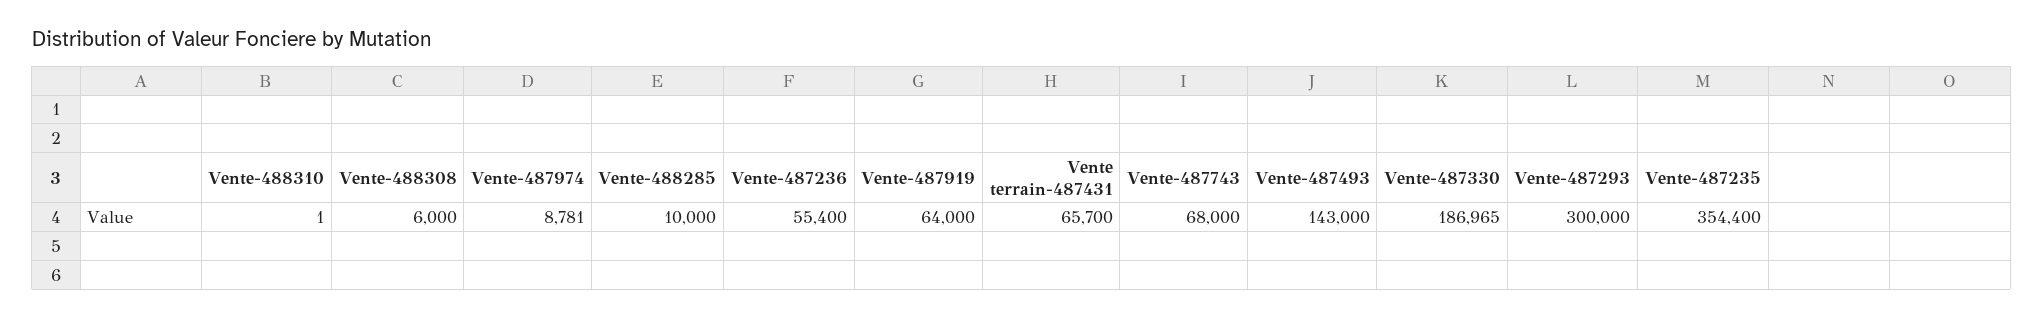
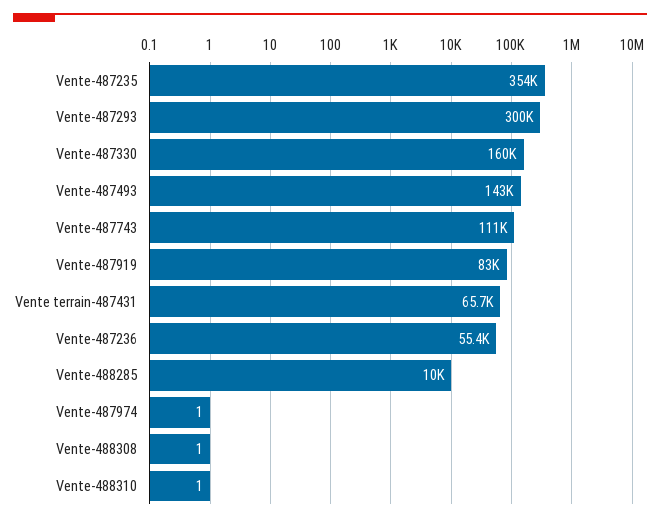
  {
    "Vente-488310": 1,
-   "Vente-488308": 6000,
+   "Vente-488308": 1,
-   "Vente-487974": 8781,
+   "Vente-487974": 1,
    "Vente-488285": 10000,
    "Vente-487236": 55400,
-   "Vente-487919": 64000,
+   "Vente-487919": 83000,
    "Vente terrain-487431": 65700,
-   "Vente-487743": 68000,
+   "Vente-487743": 111000,
    "Vente-487493": 143000,
-   "Vente-487330": 186965,
+   "Vente-487330": 160000,
    "Vente-487293": 300000,
    "Vente-487235": 354400
  }

